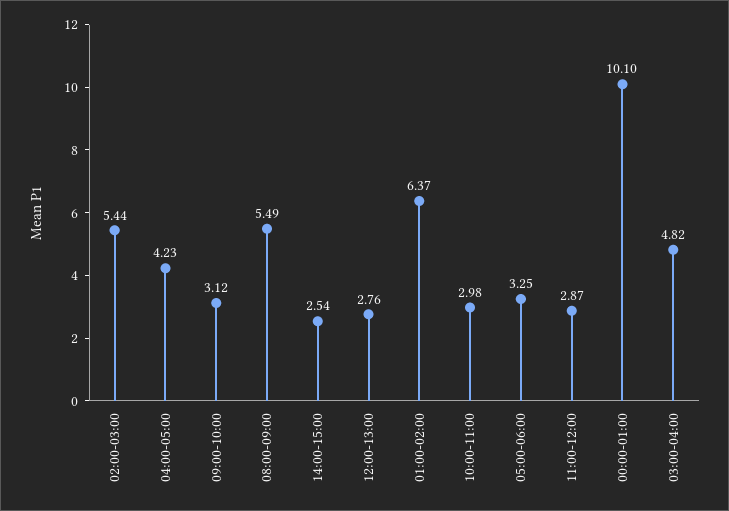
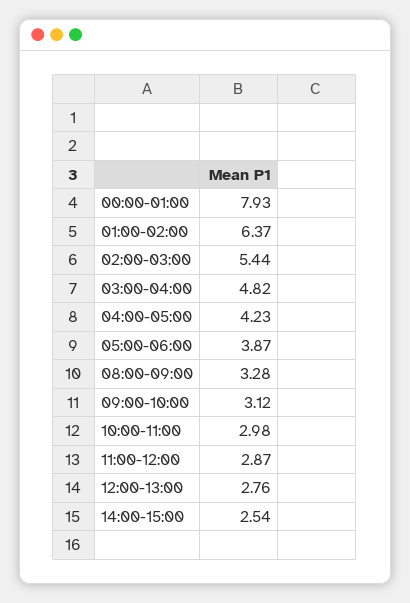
  {
    "02:00-03:00": 5.44,
    "04:00-05:00": 4.23,
    "09:00-10:00": 3.12,
-   "08:00-09:00": 5.49,
+   "08:00-09:00": 3.28,
    "14:00-15:00": 2.54,
    "12:00-13:00": 2.76,
    "01:00-02:00": 6.37,
    "10:00-11:00": 2.98,
-   "05:00-06:00": 3.25,
+   "05:00-06:00": 3.87,
    "11:00-12:00": 2.87,
-   "00:00-01:00": 10.1,
+   "00:00-01:00": 7.93,
    "03:00-04:00": 4.82
  }

